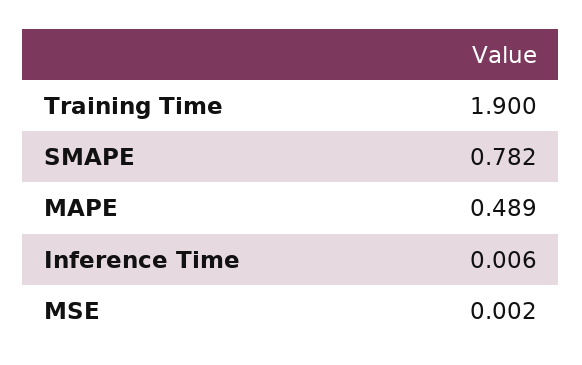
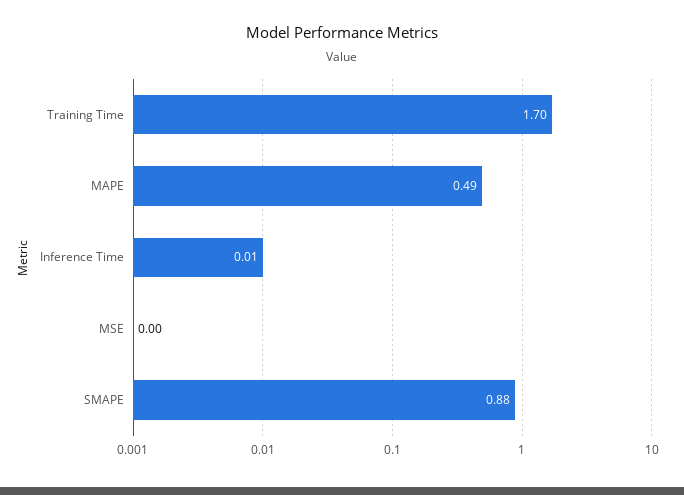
  {
-   "Training Time": 1.9,
+   "Training Time": 1.7,
-   "SMAPE": 0.782,
+   "SMAPE": 0.88,
    "MAPE": 0.489,
    "Inference Time": 0.006,
    "MSE": 0.002
  }

